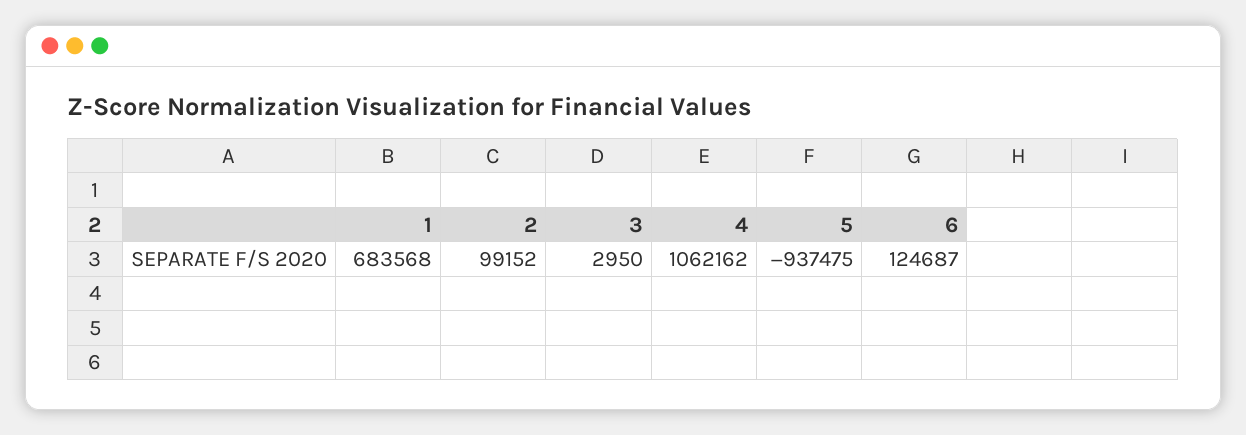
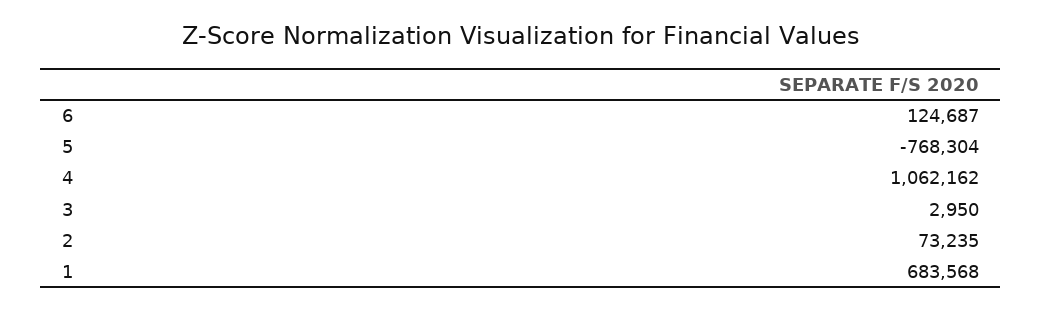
  {
    "1": 683568,
-   "2": 99152,
+   "2": 73235,
    "3": 2950,
    "4": 1062162,
-   "5": -937475,
+   "5": -768304,
    "6": 124687
  }

